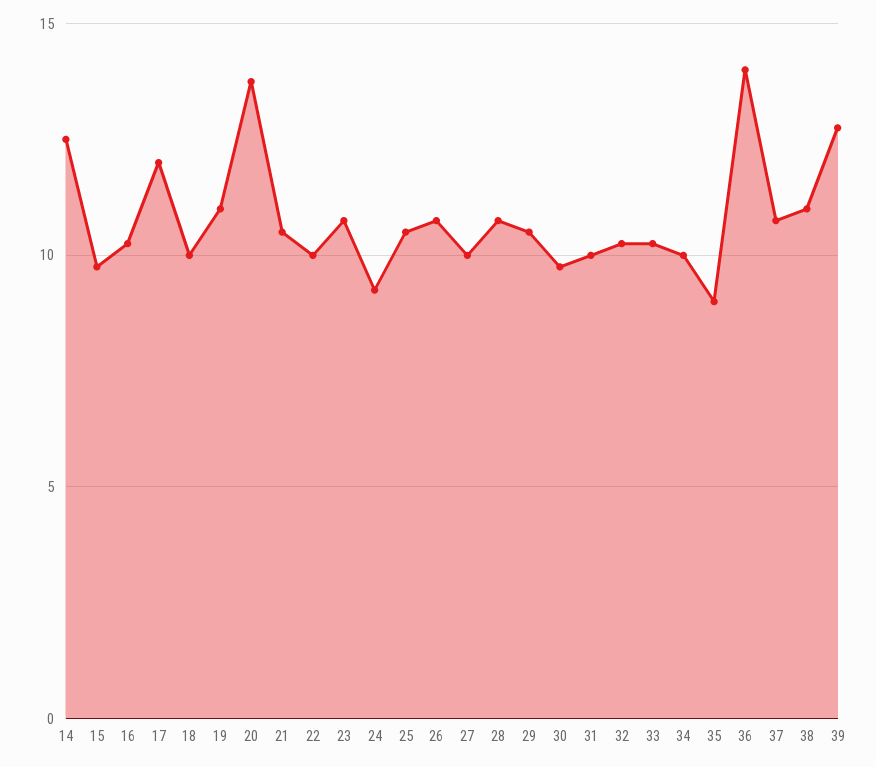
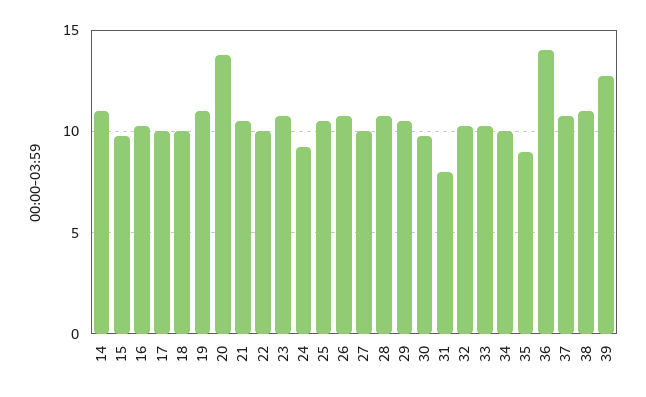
  {
-   "14": 12.5,
+   "14": 11,
    "15": 10,
    "16": 10.5,
-   "17": 12,
+   "17": 10,
    "18": 10,
    "19": 11,
    "20": 14,
    "21": 10.5,
    "22": 10,
    "23": 11,
    "24": 9.5,
    "25": 10.5,
    "26": 11,
    "27": 10,
    "28": 11,
    "29": 10.5,
    "30": 10,
-   "31": 10,
+   "31": 8,
    "32": 10.5,
    "33": 10.5,
    "34": 10,
    "35": 9,
    "36": 14,
    "37": 11,
    "38": 11,
    "39": 13
  }

